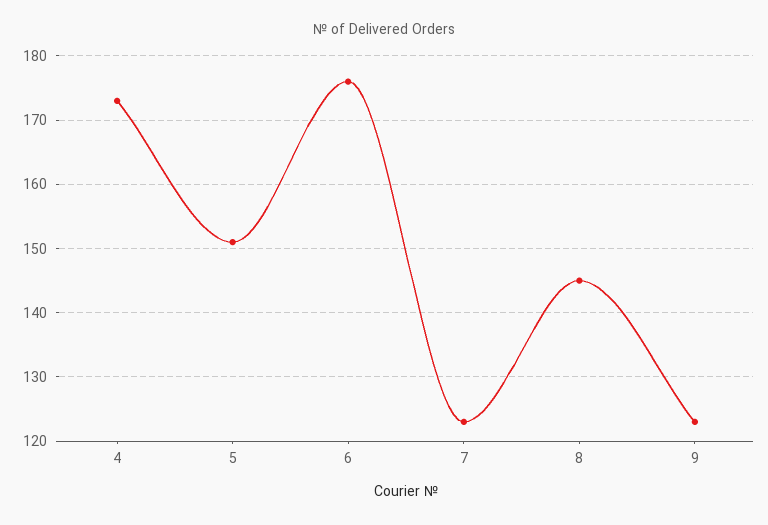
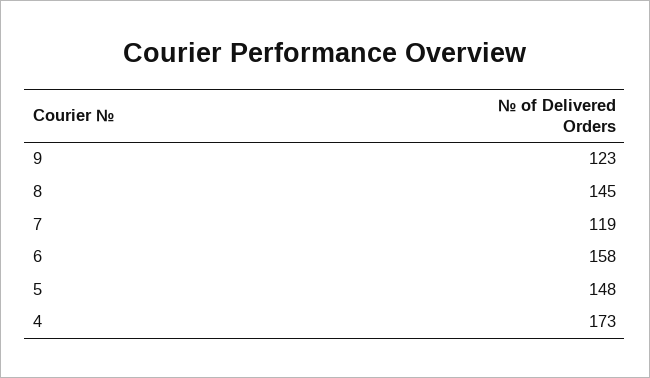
  {
    "4": 173,
-   "5": 151,
+   "5": 148,
-   "6": 176,
+   "6": 158,
-   "7": 123,
+   "7": 119,
    "8": 145,
    "9": 123
  }

